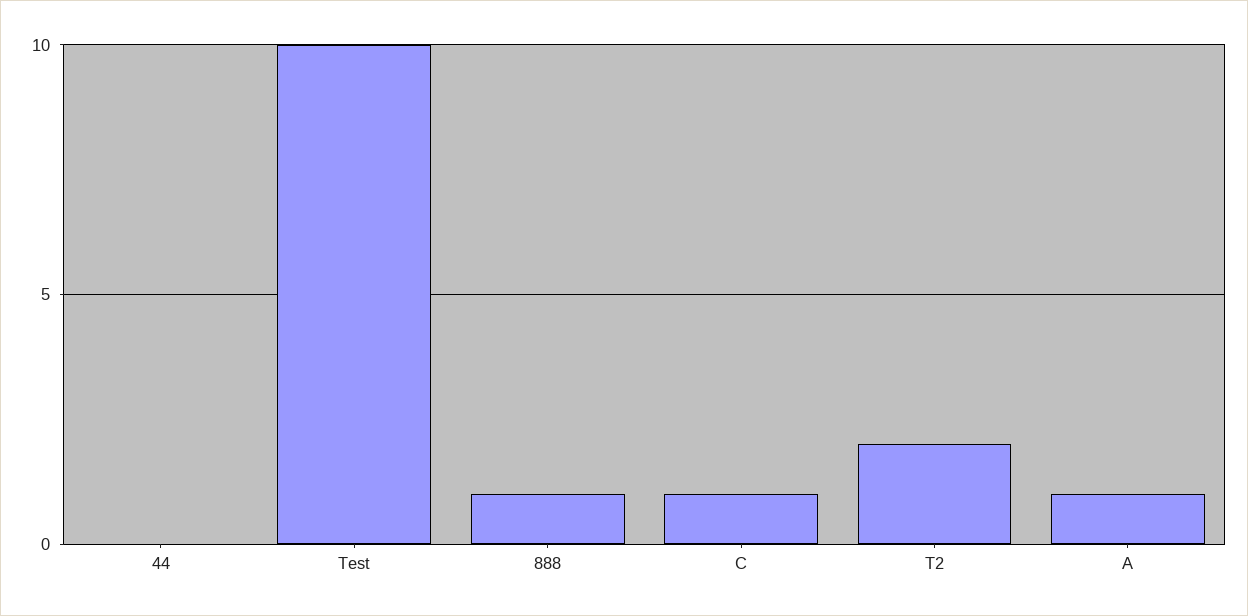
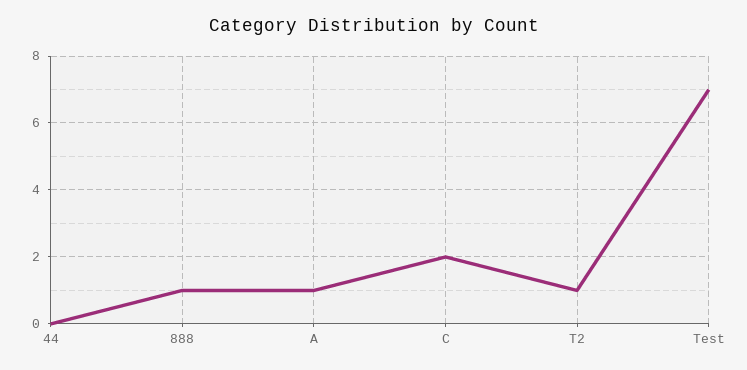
  {
    "44": 0,
-   "Test": 10,
+   "Test": 7,
    "888": 1,
-   "C": 1,
+   "C": 2,
-   "T2": 2,
+   "T2": 1,
    "A": 1
  }

